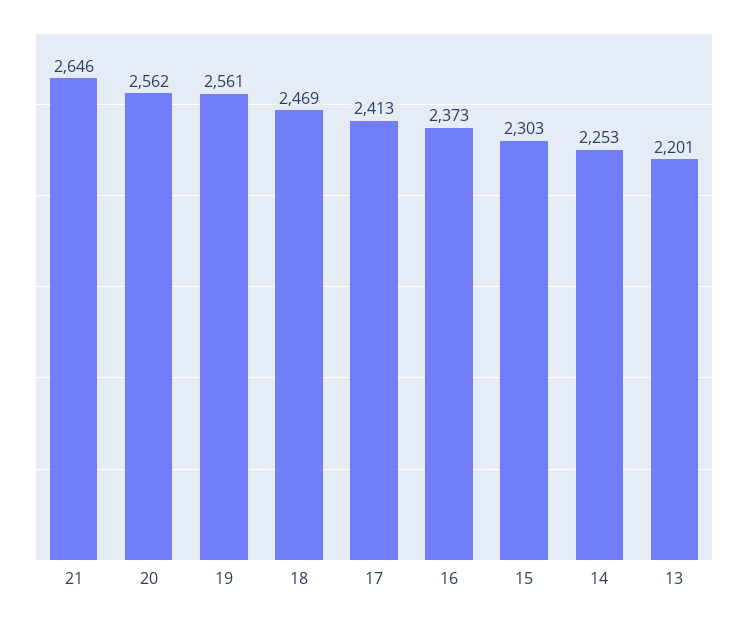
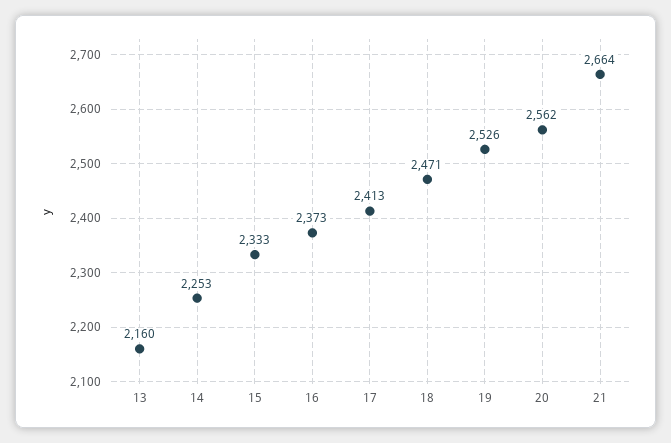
  {
-   "21": 2646,
+   "21": 2664,
    "20": 2562,
-   "19": 2561,
+   "19": 2526,
-   "18": 2469,
+   "18": 2471,
    "17": 2413,
    "16": 2373,
-   "15": 2303,
+   "15": 2333,
    "14": 2253,
-   "13": 2201
+   "13": 2160
  }

